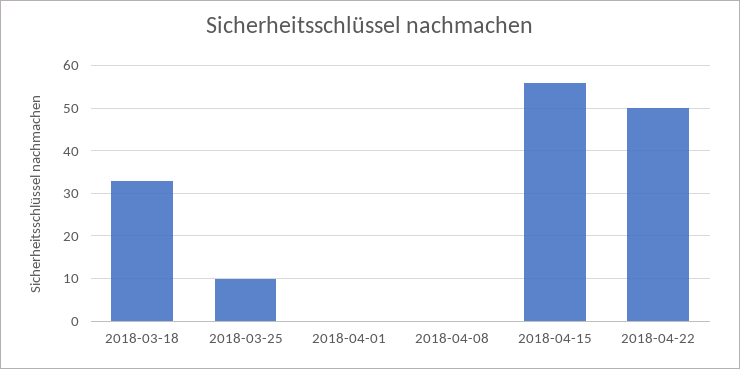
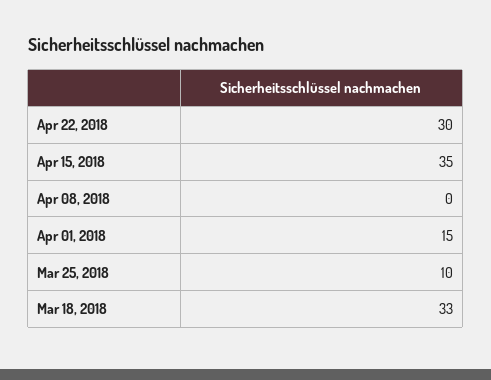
  {
    "2018-03-18": 33,
    "2018-03-25": 10,
-   "2018-04-01": 0,
+   "2018-04-01": 15,
    "2018-04-08": 0,
-   "2018-04-15": 55,
+   "2018-04-15": 35,
-   "2018-04-22": 50
+   "2018-04-22": 30
  }

